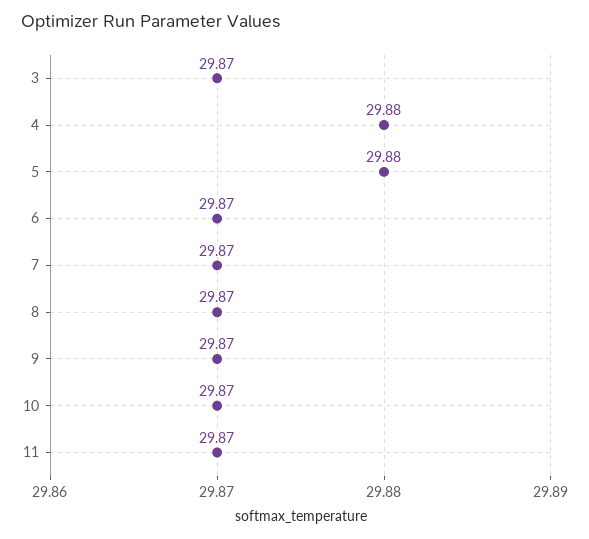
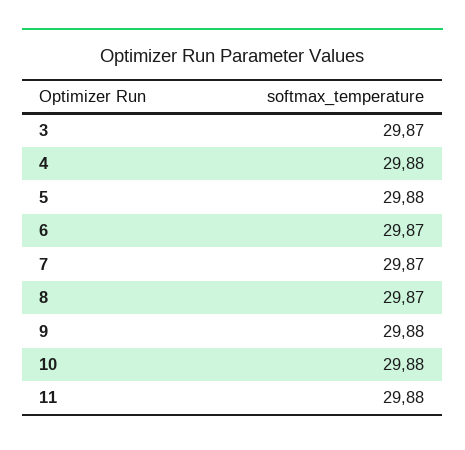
  {
    "3": 29.87,
    "4": 29.88,
    "5": 29.88,
    "6": 29.87,
    "7": 29.87,
    "8": 29.87,
-   "9": 29.87,
+   "9": 29.88,
-   "10": 29.87,
+   "10": 29.88,
-   "11": 29.87
+   "11": 29.88
  }

